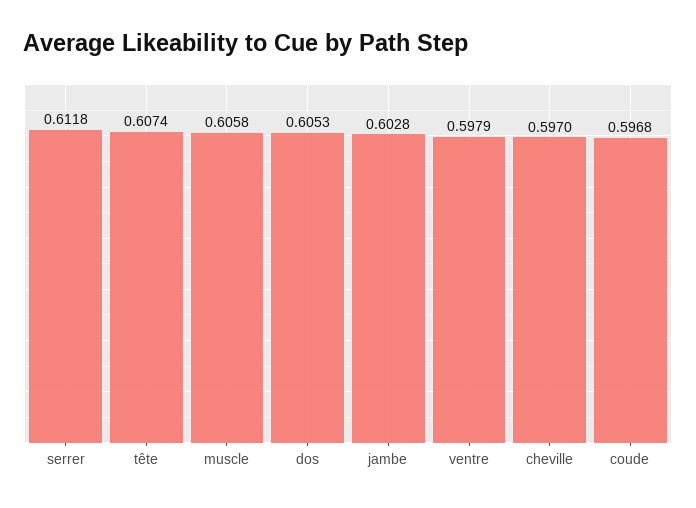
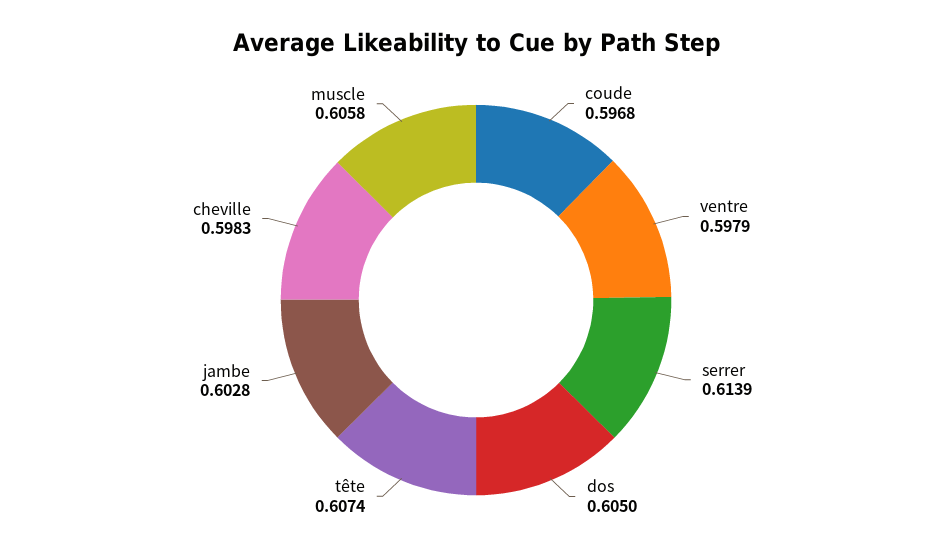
  {
-   "serrer": 0.6118,
+   "serrer": 0.6139,
    "tête": 0.6074,
    "muscle": 0.6058,
-   "dos": 0.6053,
+   "dos": 0.605,
    "jambe": 0.6028,
    "ventre": 0.5979,
-   "cheville": 0.597,
+   "cheville": 0.5983,
    "coude": 0.5968
  }

